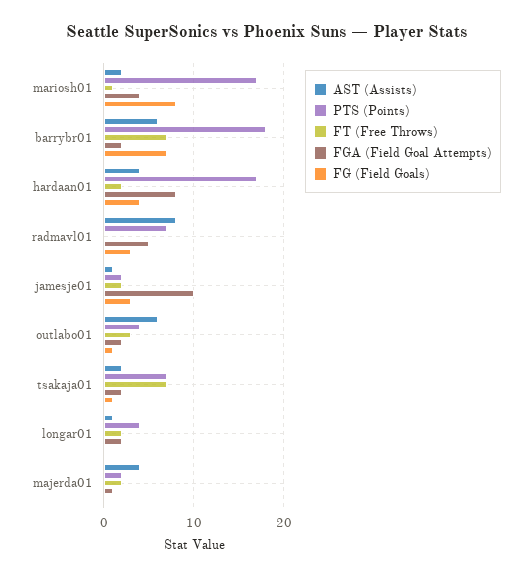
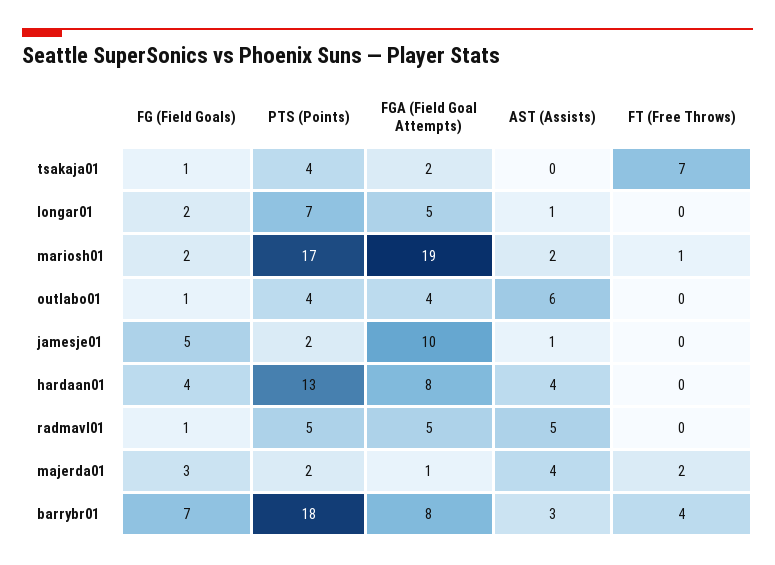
  {
    "AST (Assists)": {
      "mariosh01": 2,
-     "barrybr01": 6,
+     "barrybr01": 3,
      "hardaan01": 4,
-     "radmavl01": 8,
+     "radmavl01": 5,
      "jamesje01": 1,
      "outlabo01": 6,
-     "tsakaja01": 2,
+     "tsakaja01": 0,
      "longar01": 1,
      "majerda01": 4
    },
    "PTS (Points)": {
      "mariosh01": 17,
      "barrybr01": 18,
-     "hardaan01": 17,
+     "hardaan01": 13,
-     "radmavl01": 7,
+     "radmavl01": 5,
      "jamesje01": 2,
      "outlabo01": 4,
-     "tsakaja01": 7,
+     "tsakaja01": 4,
-     "longar01": 4,
+     "longar01": 7,
      "majerda01": 2
    },
    "FT (Free Throws)": {
      "mariosh01": 1,
-     "barrybr01": 7,
+     "barrybr01": 4,
-     "hardaan01": 2,
+     "hardaan01": 0,
      "radmavl01": 0,
-     "jamesje01": 2,
+     "jamesje01": 0,
-     "outlabo01": 3,
+     "outlabo01": 0,
      "tsakaja01": 7,
-     "longar01": 2,
+     "longar01": 0,
      "majerda01": 2
    },
    "FGA (Field Goal Attempts)": {
-     "mariosh01": 4,
+     "mariosh01": 19,
-     "barrybr01": 2,
+     "barrybr01": 8,
      "hardaan01": 8,
      "radmavl01": 5,
      "jamesje01": 10,
-     "outlabo01": 2,
+     "outlabo01": 4,
      "tsakaja01": 2,
-     "longar01": 2,
+     "longar01": 5,
      "majerda01": 1
    },
    "FG (Field Goals)": {
-     "mariosh01": 8,
+     "mariosh01": 2,
      "barrybr01": 7,
      "hardaan01": 4,
-     "radmavl01": 3,
+     "radmavl01": 1,
-     "jamesje01": 3,
+     "jamesje01": 5,
      "outlabo01": 1,
      "tsakaja01": 1,
-     "longar01": 0,
+     "longar01": 2,
-     "majerda01": 0
+     "majerda01": 3
    }
  }

